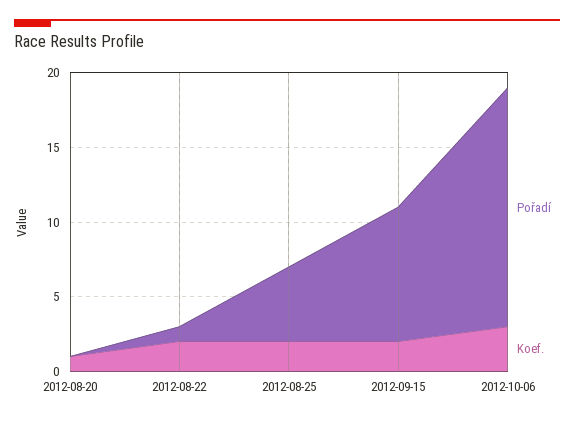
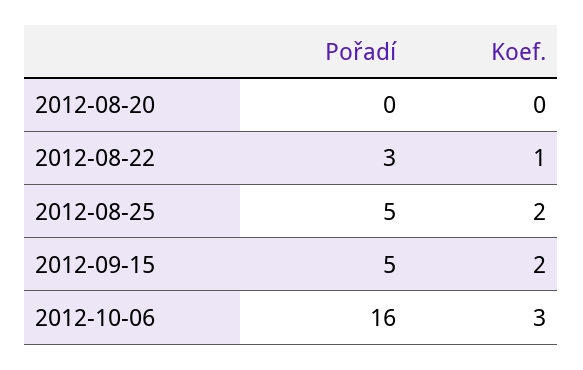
  {
    "Pořadí": {
      "2012-08-20": 0,
-     "2012-08-22": 1,
+     "2012-08-22": 3,
      "2012-08-25": 5,
-     "2012-09-15": 9,
+     "2012-09-15": 5,
      "2012-10-06": 16
    },
    "Koef.": {
-     "2012-08-20": 1,
+     "2012-08-20": 0,
-     "2012-08-22": 2,
+     "2012-08-22": 1,
      "2012-08-25": 2,
      "2012-09-15": 2,
      "2012-10-06": 3
    }
  }

